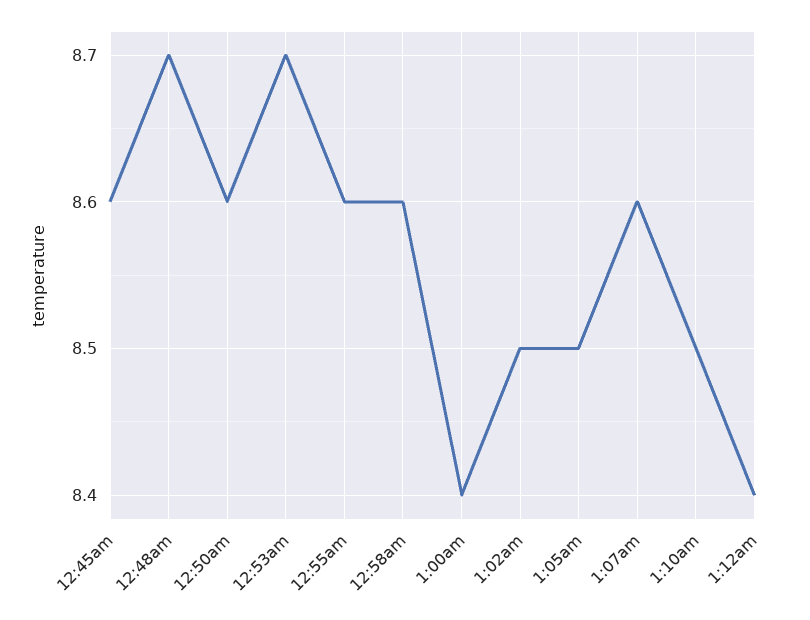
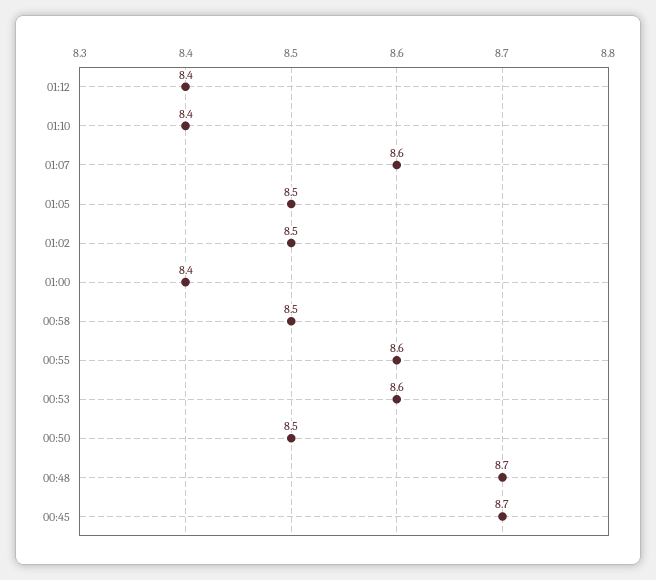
  {
-   "12:45am": 8.6,
+   "12:45am": 8.7,
    "12:48am": 8.7,
-   "12:50am": 8.6,
+   "12:50am": 8.5,
-   "12:53am": 8.7,
+   "12:53am": 8.6,
    "12:55am": 8.6,
-   "12:58am": 8.6,
+   "12:58am": 8.5,
    "1:00am": 8.4,
    "1:02am": 8.5,
    "1:05am": 8.5,
    "1:07am": 8.6,
-   "1:10am": 8.5,
+   "1:10am": 8.4,
    "1:12am": 8.4
  }

